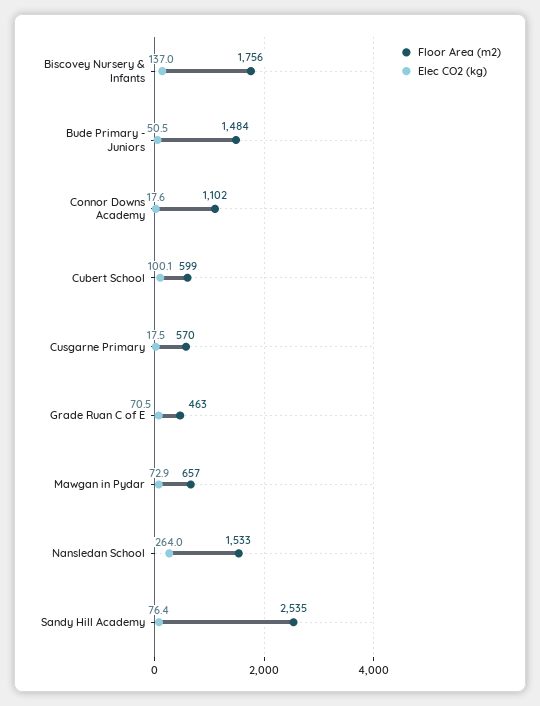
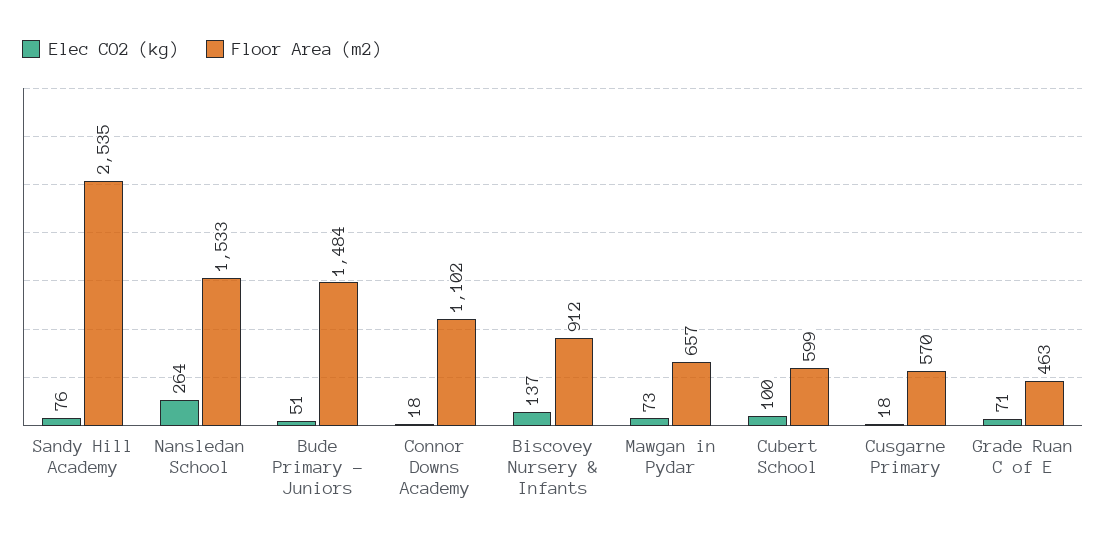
  {
    "Floor Area (m2)": {
-     "Biscovey Nursery & Infants": 1756,
+     "Biscovey Nursery & Infants": 912,
      "Bude Primary - Juniors": 1484,
      "Connor Downs Academy": 1102,
      "Cubert School": 599,
      "Cusgarne Primary": 570,
      "Grade Ruan C of E": 463,
      "Mawgan in Pydar": 657,
      "Nansledan School": 1533,
      "Sandy Hill Academy": 2535
    },
    "Elec CO2 (kg)": {
      "Biscovey Nursery & Infants": 137,
      "Bude Primary - Juniors": 50.5,
      "Connor Downs Academy": 17.6,
      "Cubert School": 100.1,
      "Cusgarne Primary": 17.5,
      "Grade Ruan C of E": 70.5,
      "Mawgan in Pydar": 72.9,
      "Nansledan School": 264,
      "Sandy Hill Academy": 76.4
    }
  }

